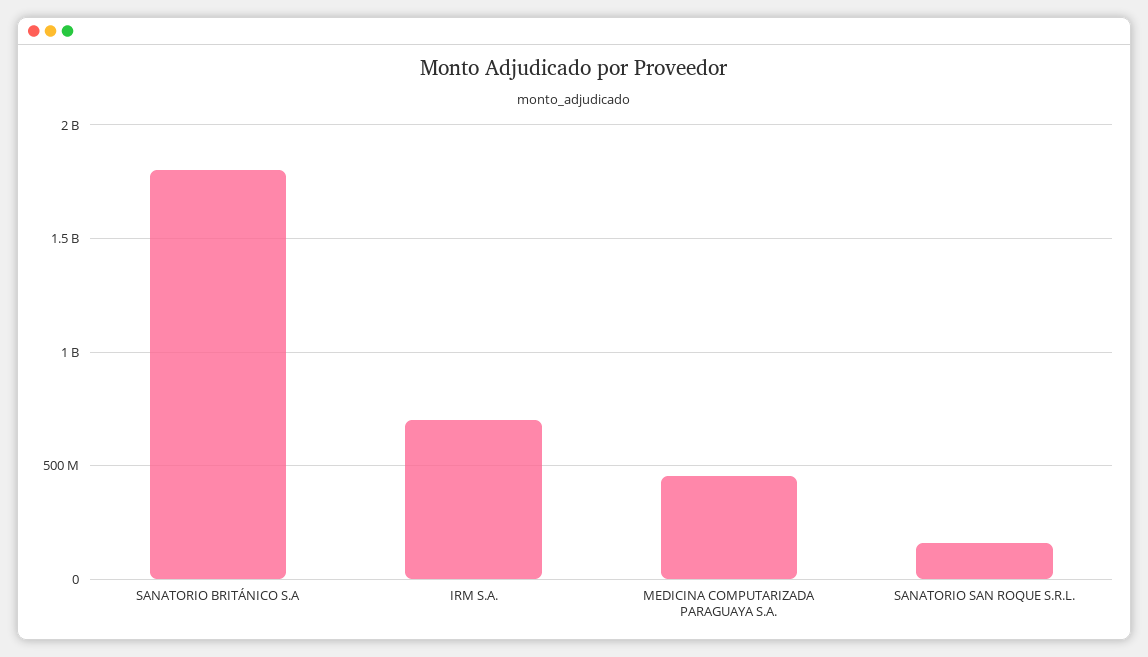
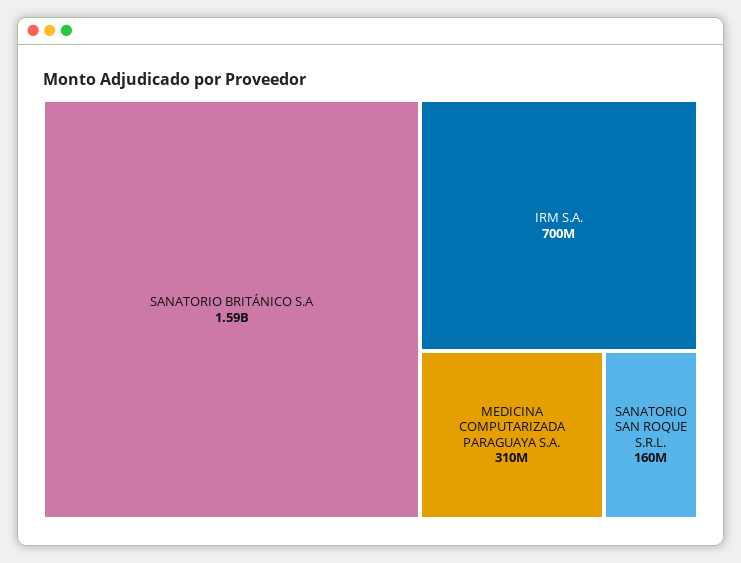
  {
-   "SANATORIO BRITÁNICO S.A": 1800000000,
+   "SANATORIO BRITÁNICO S.A": 1590000000,
    "IRM S.A.": 700000000,
-   "MEDICINA COMPUTARIZADA PARAGUAYA S.A.": 450000000,
+   "MEDICINA COMPUTARIZADA PARAGUAYA S.A.": 310000000,
    "SANATORIO SAN ROQUE S.R.L.": 160000000
  }

